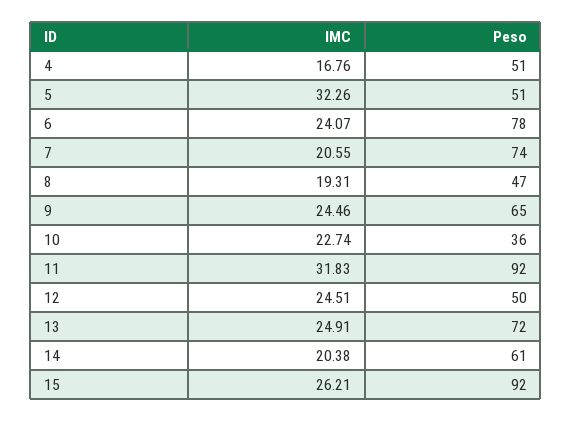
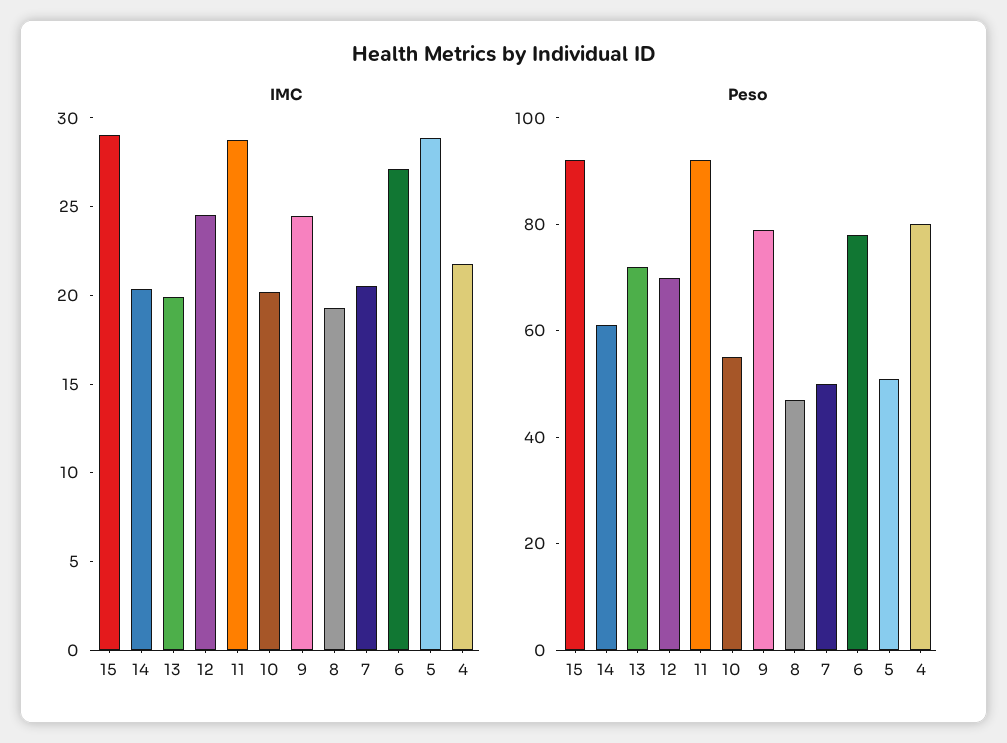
  {
    "IMC": {
-     "4": 16.76,
+     "4": 22,
-     "5": 32.26,
+     "5": 29,
-     "6": 24.07,
+     "6": 27,
      "7": 20.55,
      "8": 19.31,
      "9": 24.46,
-     "10": 22.74,
+     "10": 20,
-     "11": 31.83,
+     "11": 29,
      "12": 24.51,
-     "13": 24.91,
+     "13": 20,
      "14": 20.38,
-     "15": 26.21
+     "15": 29
    },
    "Peso": {
-     "4": 51,
+     "4": 80,
      "5": 51,
      "6": 78,
-     "7": 74,
+     "7": 50,
      "8": 47,
-     "9": 65,
+     "9": 80,
-     "10": 36,
+     "10": 55,
      "11": 92,
-     "12": 50,
+     "12": 70,
      "13": 72,
      "14": 61,
      "15": 92
    }
  }

